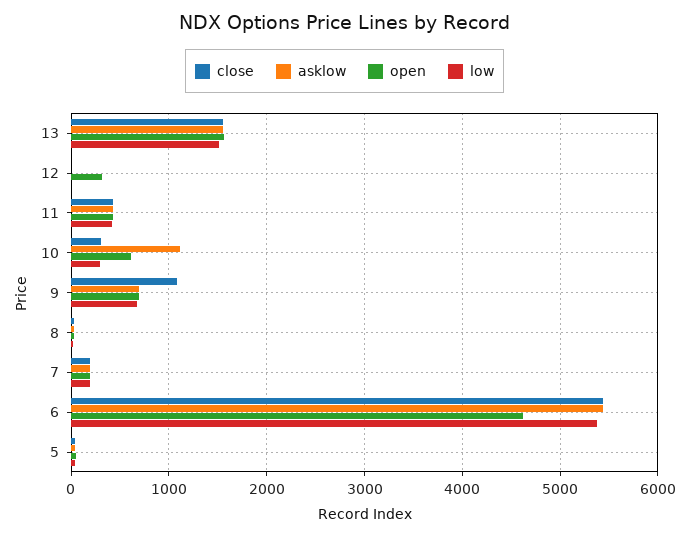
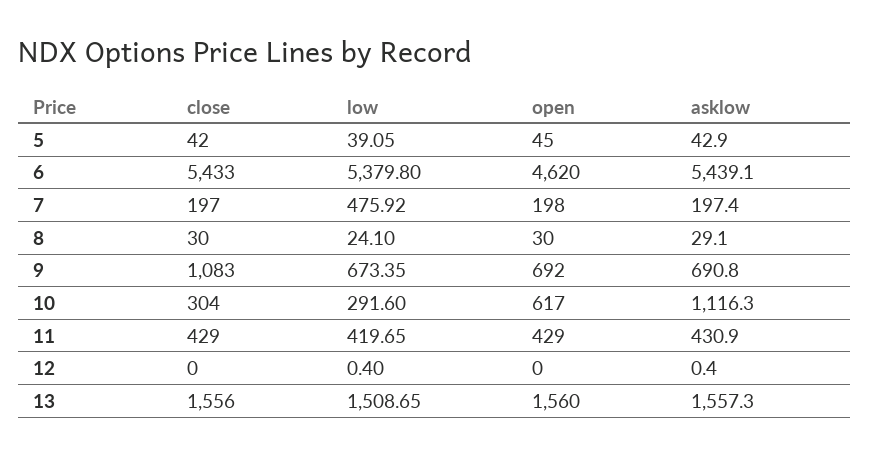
  {
    "close": {
      "13": 1556,
      "12": 0,
      "11": 429,
      "10": 304,
      "9": 1083,
      "8": 30,
      "7": 197,
      "6": 5433,
      "5": 42
    },
    "asklow": {
      "13": 1557.3,
      "12": 0.4,
      "11": 430.9,
      "10": 1116.3,
      "9": 690.8,
      "8": 29.1,
      "7": 197.4,
      "6": 5439.1,
      "5": 42.9
    },
    "open": {
      "13": 1560,
-     "12": 300,
+     "12": 0,
      "11": 429,
      "10": 617,
      "9": 692,
      "8": 30,
      "7": 198,
      "6": 4620,
      "5": 45
    },
    "low": {
      "13": 1508.65,
      "12": 0.4,
      "11": 419.65,
      "10": 291.6,
      "9": 673.35,
      "8": 24.1,
-     "7": 200,
+     "7": 475.92,
      "6": 5379.8,
      "5": 39.05
    }
  }

